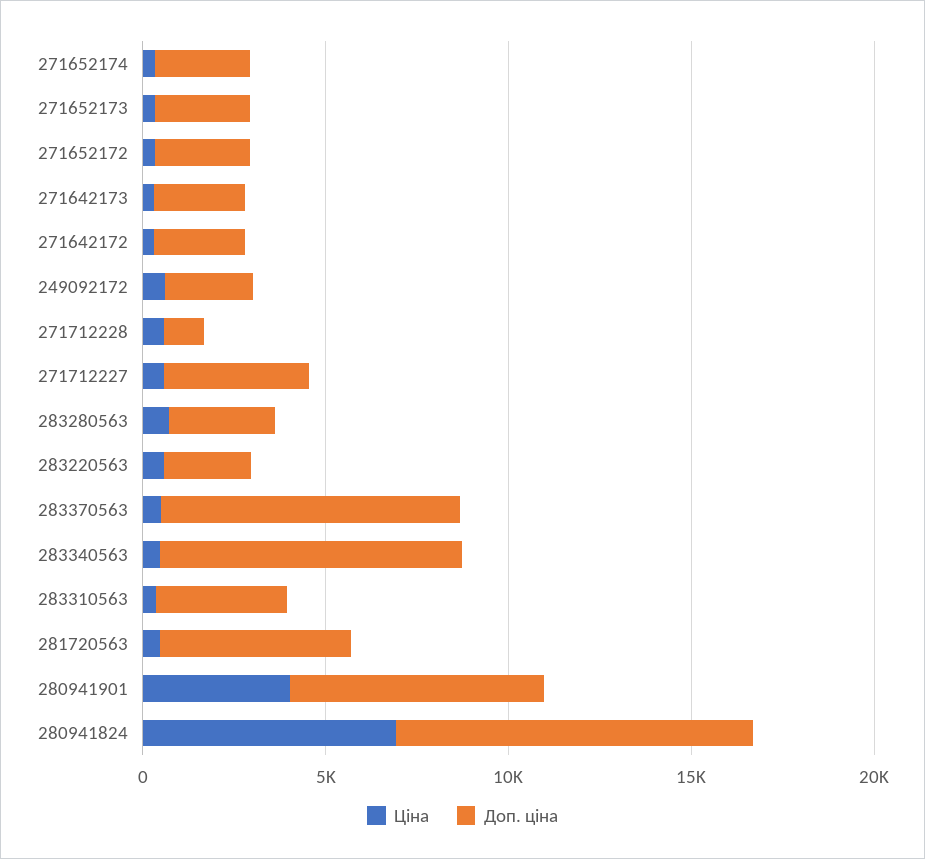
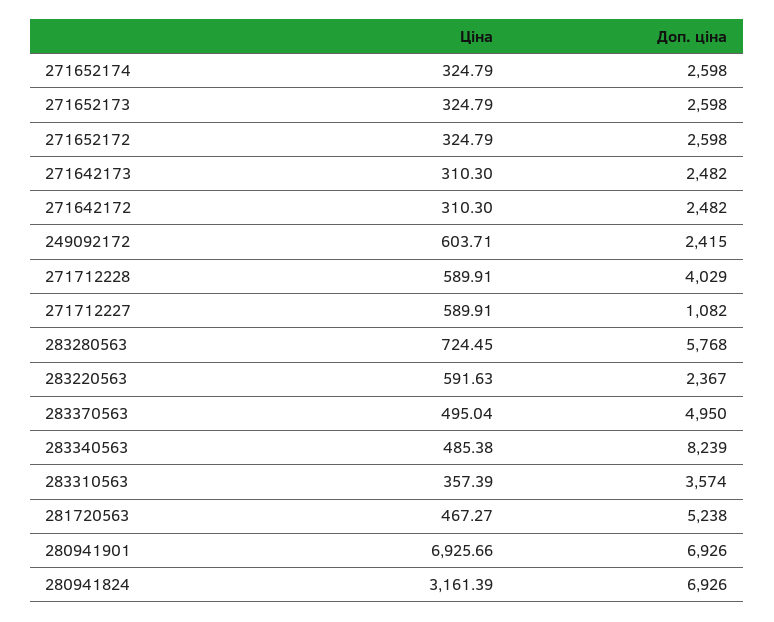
  {
    "Ціна": {
      "271652174": 324.79,
      "271652173": 324.79,
      "271652172": 324.79,
      "271642173": 310.3,
      "271642172": 310.3,
      "249092172": 603.71,
      "271712228": 589.91,
      "271712227": 589.91,
      "283280563": 724.45,
      "283220563": 591.63,
      "283370563": 495.04,
      "283340563": 485.38,
      "283310563": 357.39,
      "281720563": 467.27,
-     "280941901": 4000,
+     "280941901": 6925.66,
-     "280941824": 7000
+     "280941824": 3161.39
    },
    "Доп. ціна": {
      "271652174": 2598,
      "271652173": 2598,
      "271652172": 2598,
      "271642173": 2482,
      "271642172": 2482,
      "249092172": 2415,
-     "271712228": 1000,
+     "271712228": 4029,
-     "271712227": 4000,
+     "271712227": 1082,
-     "283280563": 3000,
+     "283280563": 5768,
      "283220563": 2367,
-     "283370563": 8000,
+     "283370563": 4950,
      "283340563": 8239,
      "283310563": 3574,
      "281720563": 5238,
      "280941901": 6926,
-     "280941824": 10000
+     "280941824": 6926
    }
  }

